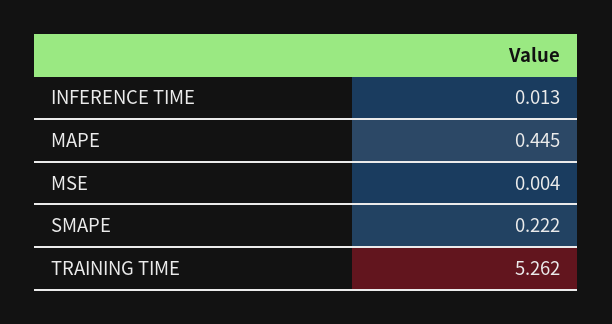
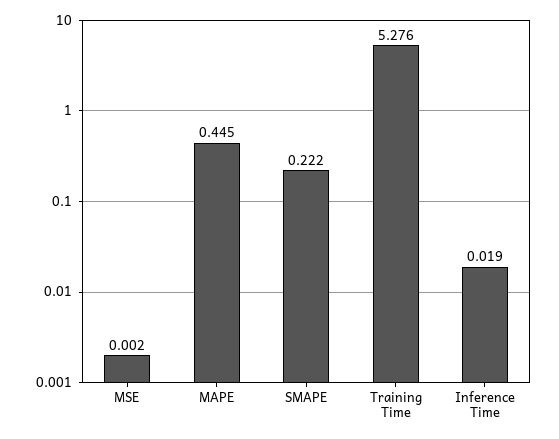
  {
-   "INFERENCE TIME": 0.013,
+   "INFERENCE TIME": 0.019,
    "MAPE": 0.445,
-   "MSE": 0.004,
+   "MSE": 0.002,
    "SMAPE": 0.222,
-   "TRAINING TIME": 5.262
+   "TRAINING TIME": 5.276
  }

